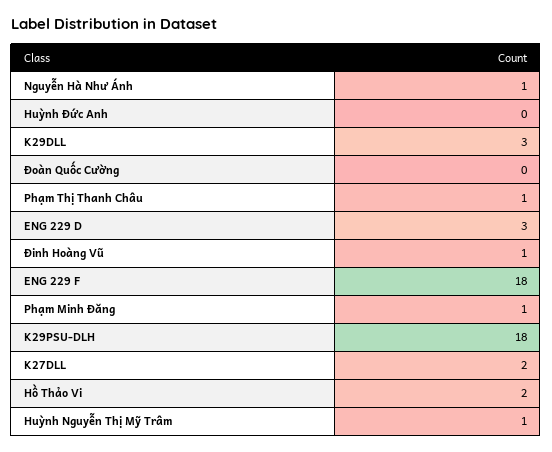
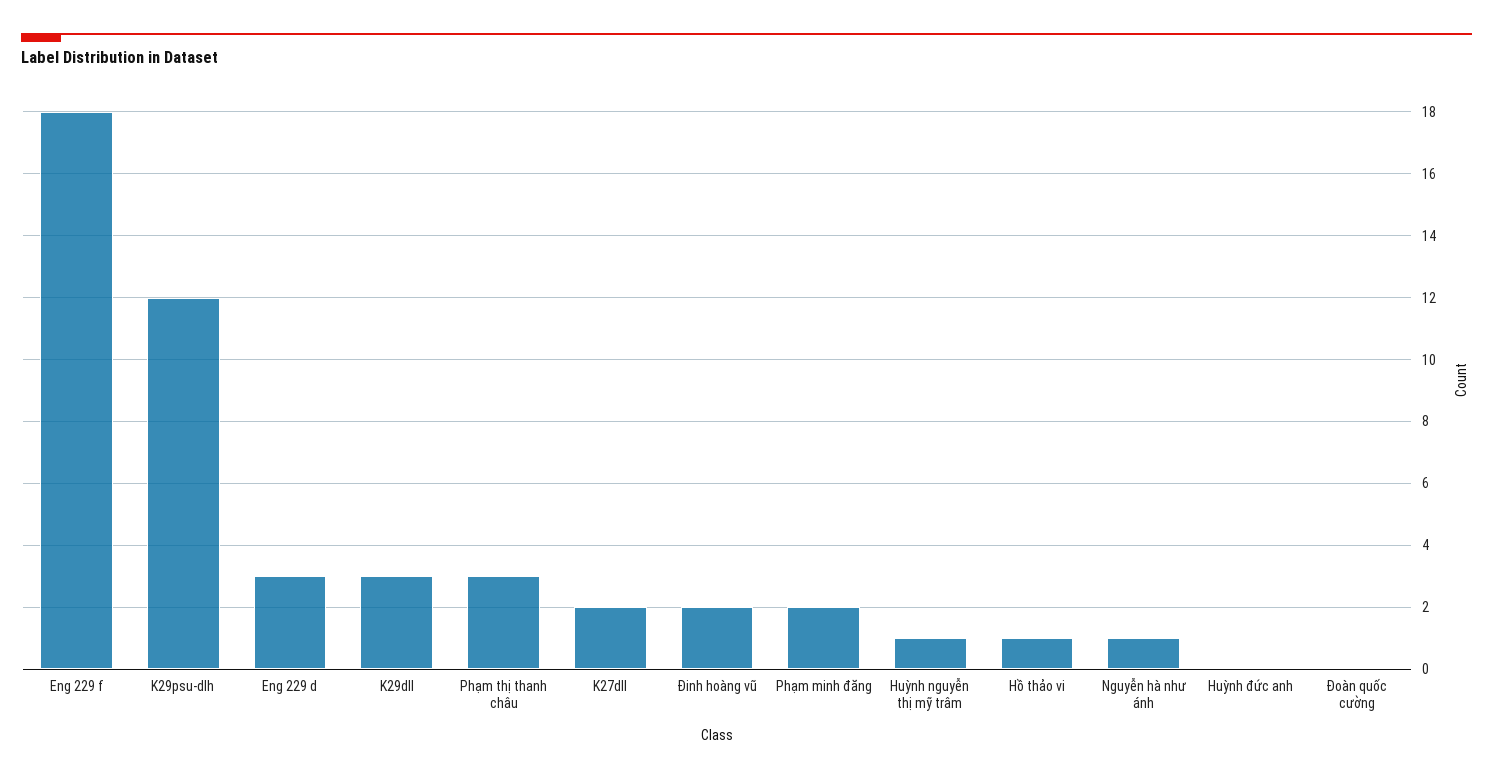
  {
    "Nguyễn Hà Như Ánh": 1,
    "Huỳnh Đức Anh": 0,
    "K29DLL": 3,
    "Đoàn Quốc Cường": 0,
-   "Phạm Thị Thanh Châu": 1,
+   "Phạm Thị Thanh Châu": 3,
    "ENG 229 D": 3,
-   "Đinh Hoàng Vũ": 1,
+   "Đinh Hoàng Vũ": 2,
    "ENG 229 F": 18,
-   "Phạm Minh Đăng": 1,
+   "Phạm Minh Đăng": 2,
-   "K29PSU-DLH": 18,
+   "K29PSU-DLH": 12,
    "K27DLL": 2,
-   "Hồ Thảo Vi": 2,
+   "Hồ Thảo Vi": 1,
    "Huỳnh Nguyễn Thị Mỹ Trâm": 1
  }

